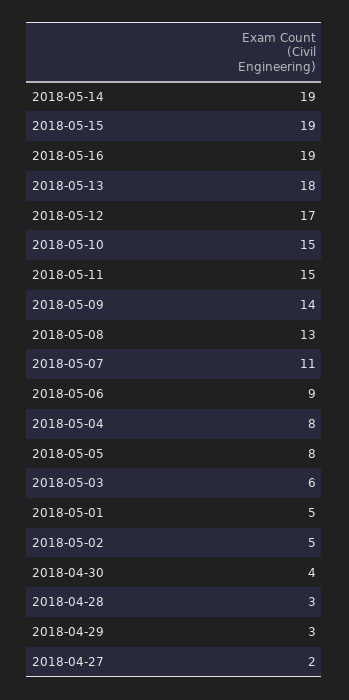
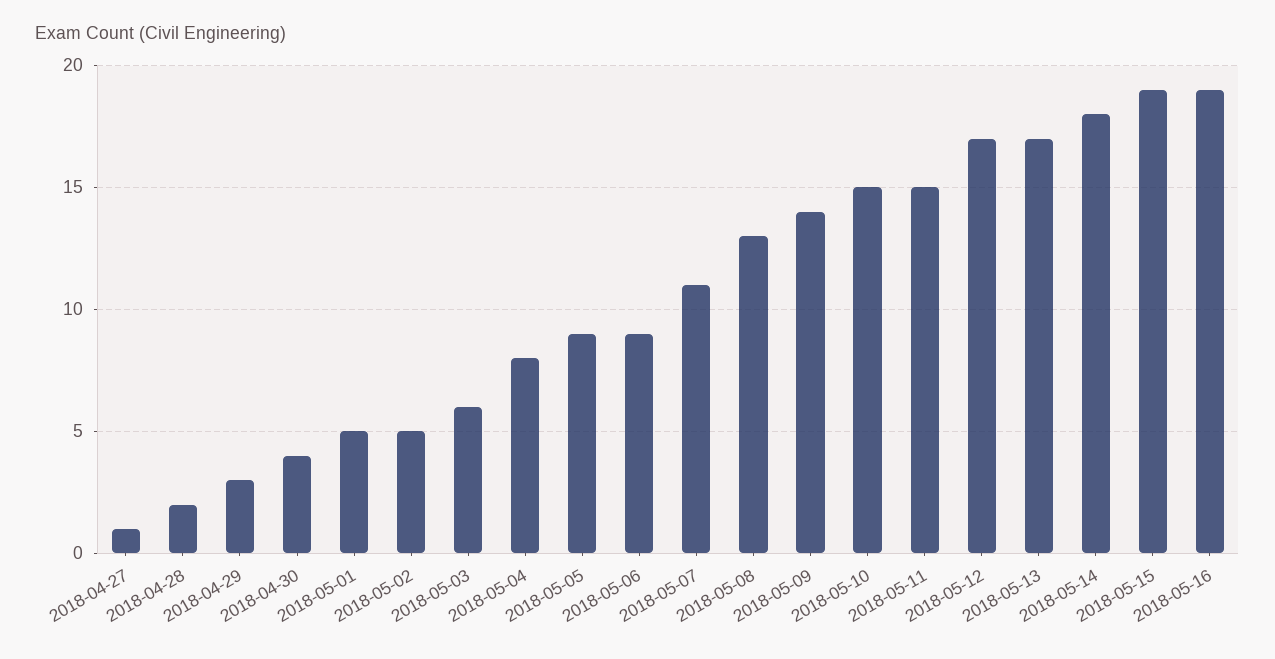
  {
-   "2018-05-14": 19,
+   "2018-05-14": 18,
    "2018-05-15": 19,
    "2018-05-16": 19,
-   "2018-05-13": 18,
+   "2018-05-13": 17,
    "2018-05-12": 17,
    "2018-05-10": 15,
    "2018-05-11": 15,
    "2018-05-09": 14,
    "2018-05-08": 13,
    "2018-05-07": 11,
    "2018-05-06": 9,
    "2018-05-04": 8,
-   "2018-05-05": 8,
+   "2018-05-05": 9,
    "2018-05-03": 6,
    "2018-05-01": 5,
    "2018-05-02": 5,
    "2018-04-30": 4,
-   "2018-04-28": 3,
+   "2018-04-28": 2,
    "2018-04-29": 3,
-   "2018-04-27": 2
+   "2018-04-27": 1
  }

